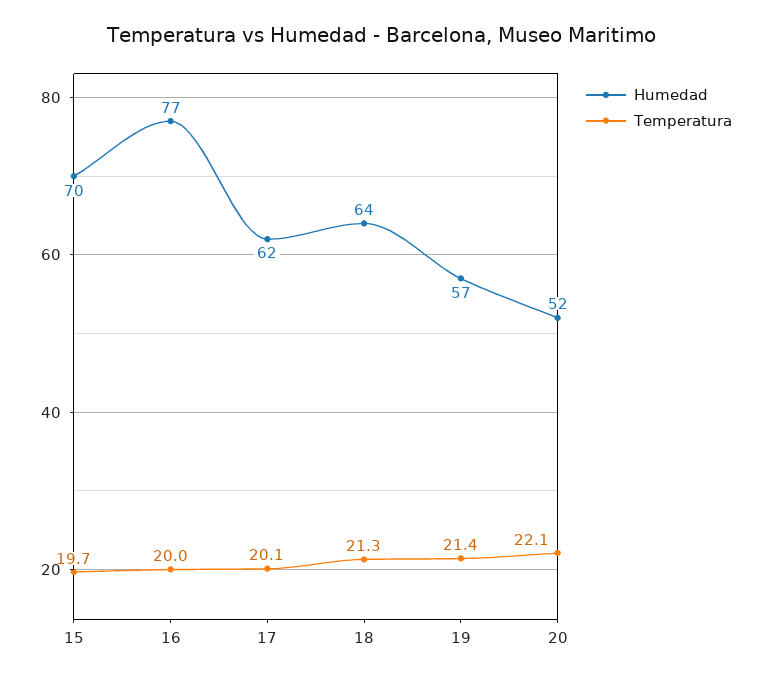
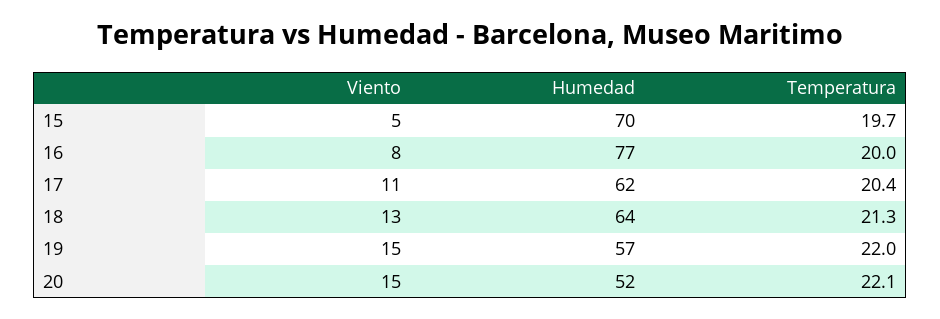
  {
    "Humedad": {
      "15": 70,
      "16": 77,
      "17": 62,
      "18": 64,
      "19": 57,
      "20": 52
    },
    "Temperatura": {
      "15": 19.7,
      "16": 20,
-     "17": 20.1,
+     "17": 20.4,
      "18": 21.3,
-     "19": 21.4,
+     "19": 22,
      "20": 22.1
-   }
+   },
+   "Viento": {
+     "15": 5,
+     "16": 8,
+     "17": 11,
+     "18": 13,
+     "19": 15,
+     "20": 15
+   }
  }

